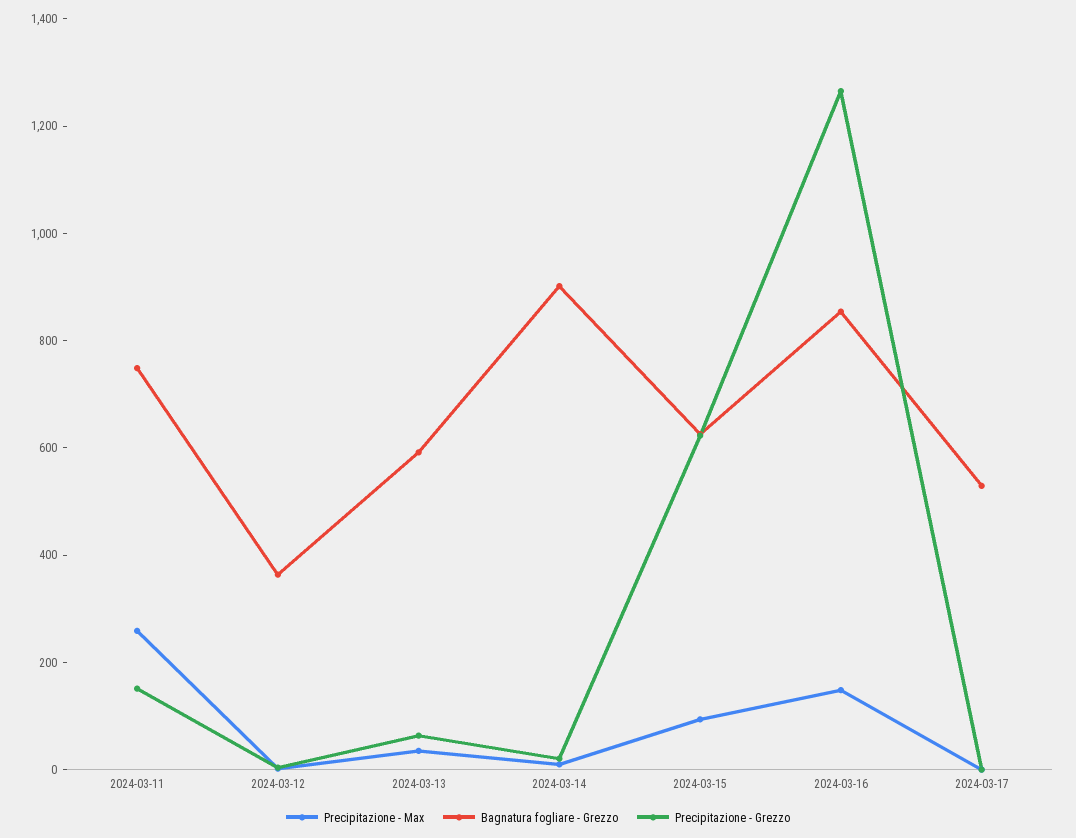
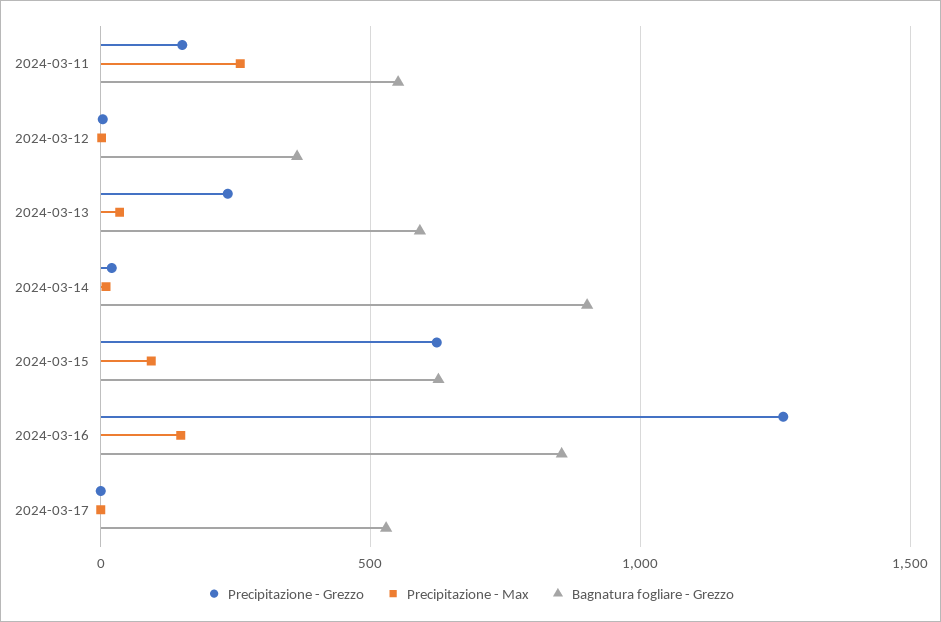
  {
    "Precipitazione - Max": {
      "2024-03-11": 250,
      "2024-03-12": 0,
      "2024-03-13": 50,
      "2024-03-14": 0,
      "2024-03-15": 100,
      "2024-03-16": 150,
      "2024-03-17": 0
    },
    "Bagnatura fogliare - Grezzo": {
-     "2024-03-11": 750,
+     "2024-03-11": 550,
      "2024-03-12": 350,
      "2024-03-13": 600,
      "2024-03-14": 900,
      "2024-03-15": 650,
      "2024-03-16": 850,
      "2024-03-17": 550
    },
    "Precipitazione - Grezzo": {
      "2024-03-11": 150,
      "2024-03-12": 0,
-     "2024-03-13": 50,
+     "2024-03-13": 250,
      "2024-03-14": 0,
      "2024-03-15": 600,
      "2024-03-16": 1250,
      "2024-03-17": 0
    }
  }

